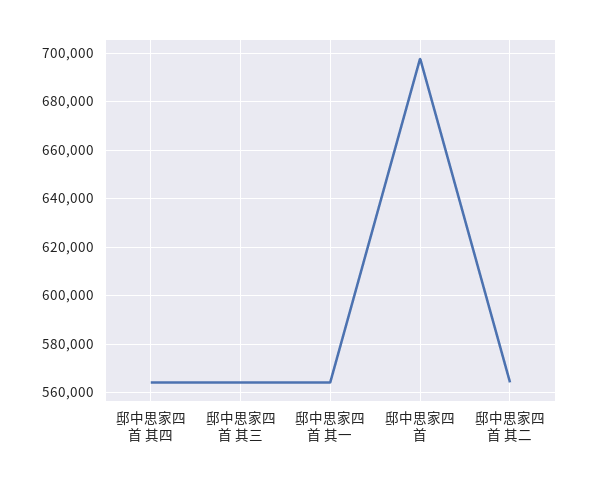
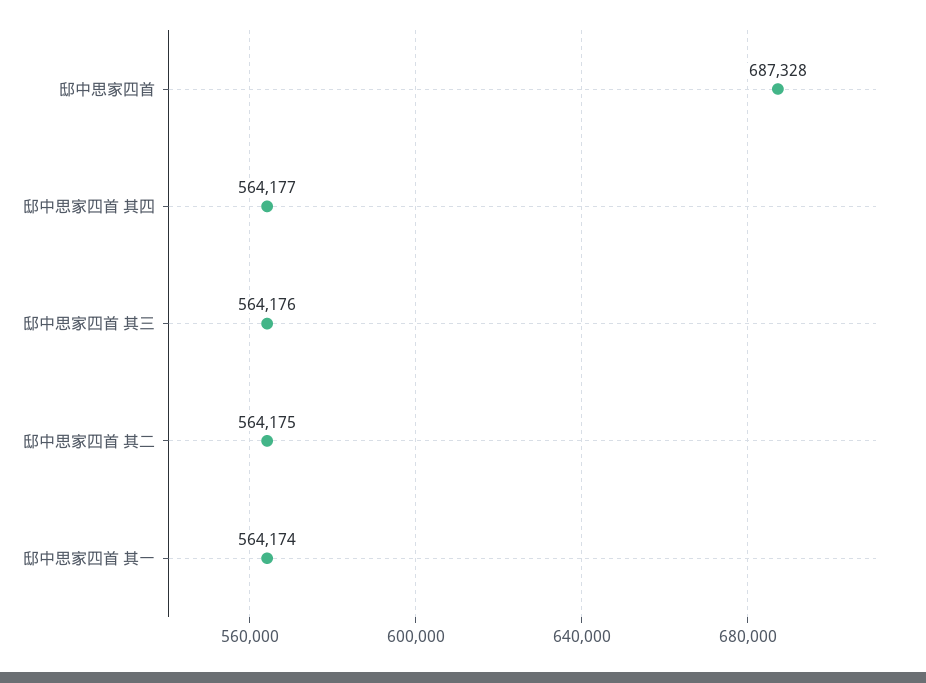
  {
    "邸中思家四首 其四": 564177,
    "邸中思家四首 其三": 564176,
    "邸中思家四首 其一": 564174,
-   "邸中思家四首": 697500,
+   "邸中思家四首": 687328,
    "邸中思家四首 其二": 564175
  }

